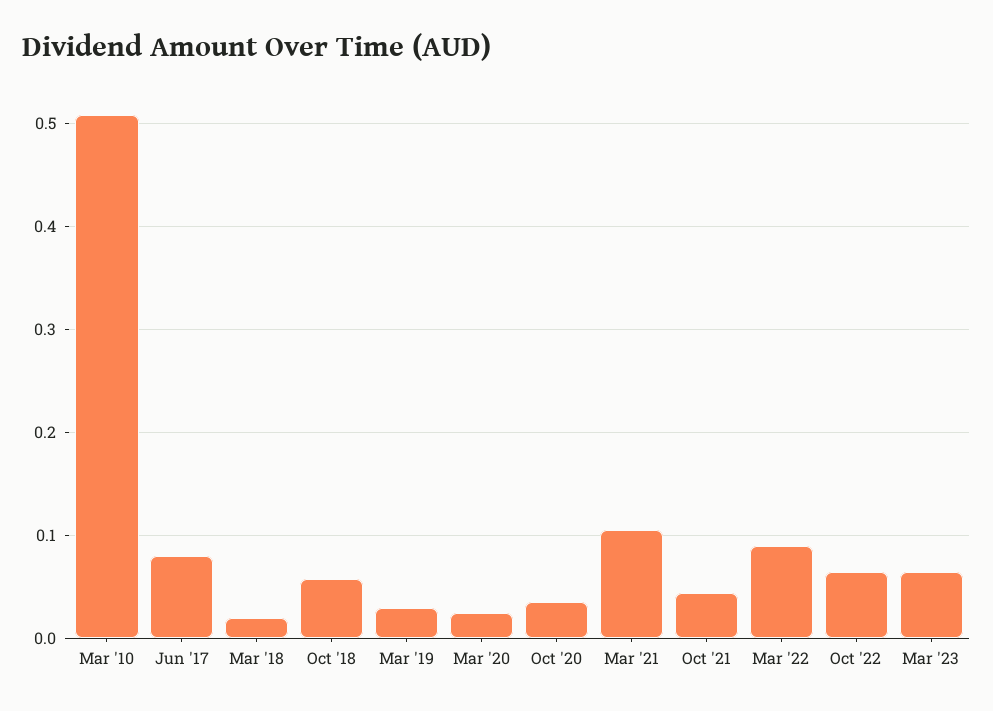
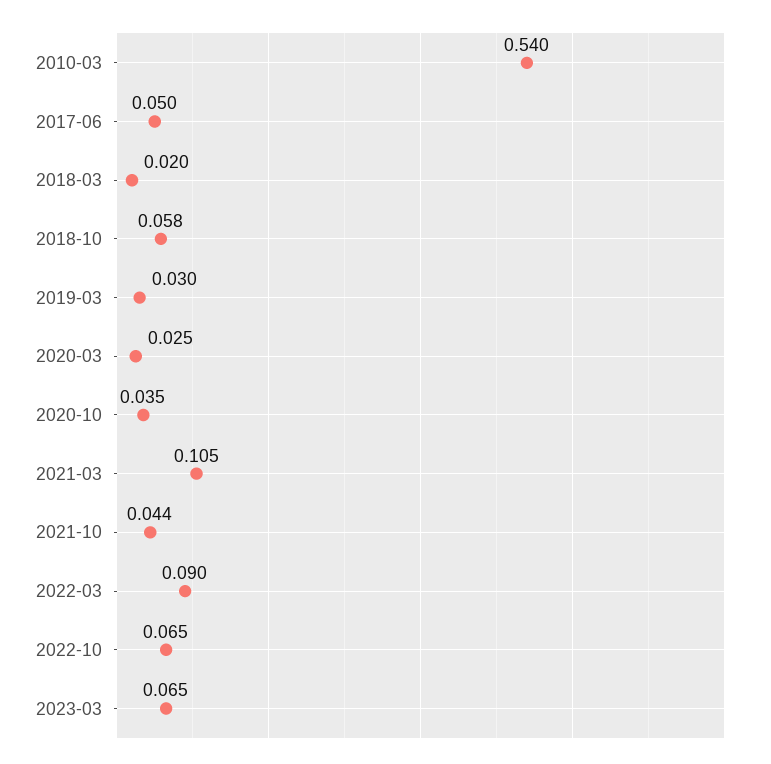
  {
-   "Mar '10": 0.51,
+   "Mar '10": 0.54,
-   "Jun '17": 0.08,
+   "Jun '17": 0.05,
    "Mar '18": 0.02,
    "Oct '18": 0.058,
    "Mar '19": 0.03,
    "Mar '20": 0.025,
    "Oct '20": 0.035,
    "Mar '21": 0.105,
    "Oct '21": 0.044,
    "Mar '22": 0.09,
    "Oct '22": 0.065,
    "Mar '23": 0.065
  }

